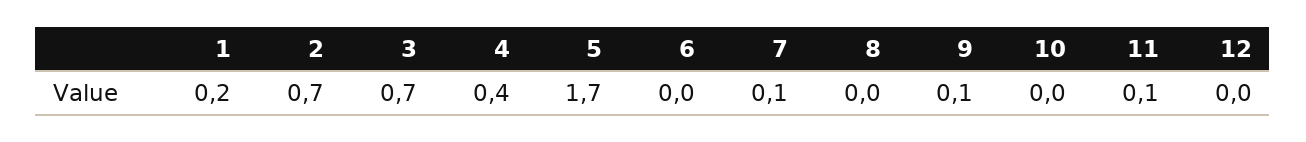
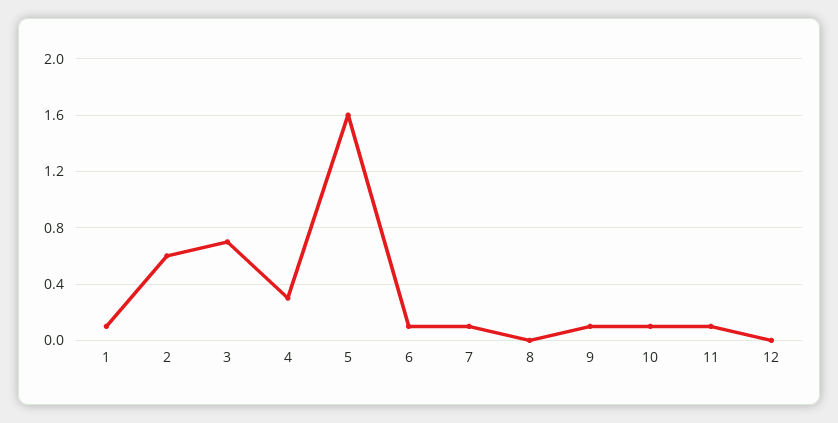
  {
-   "1": 0.2,
+   "1": 0.1,
-   "2": 0.7,
+   "2": 0.6,
    "3": 0.7,
-   "4": 0.4,
+   "4": 0.3,
-   "5": 1.7,
+   "5": 1.6,
-   "6": 0,
+   "6": 0.1,
    "7": 0.1,
    "8": 0,
    "9": 0.1,
-   "10": 0,
+   "10": 0.1,
    "11": 0.1,
    "12": 0
  }

